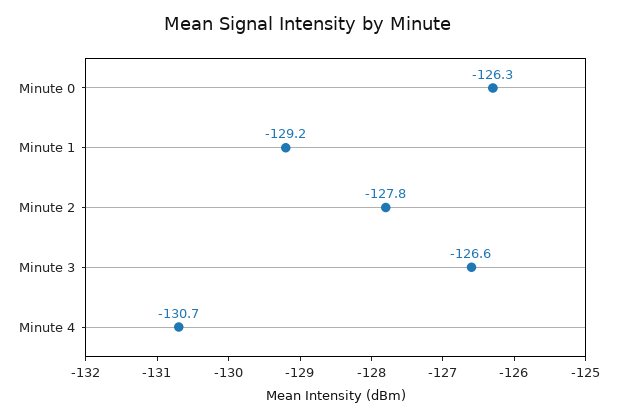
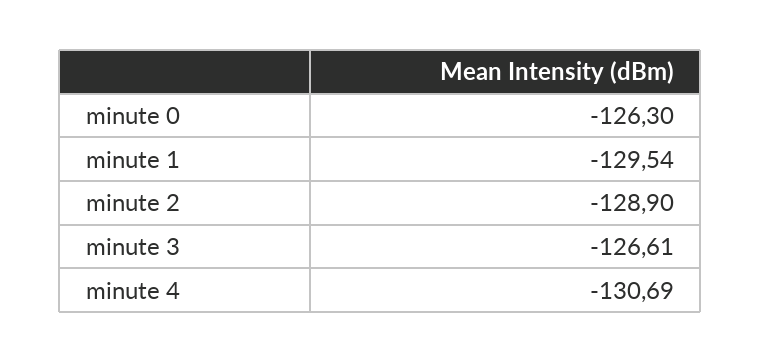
  {
    "Minute 0": -126.3,
-   "Minute 1": -129.2,
+   "Minute 1": -129.54,
-   "Minute 2": -127.8,
+   "Minute 2": -128.9,
    "Minute 3": -126.61,
    "Minute 4": -130.69
  }

